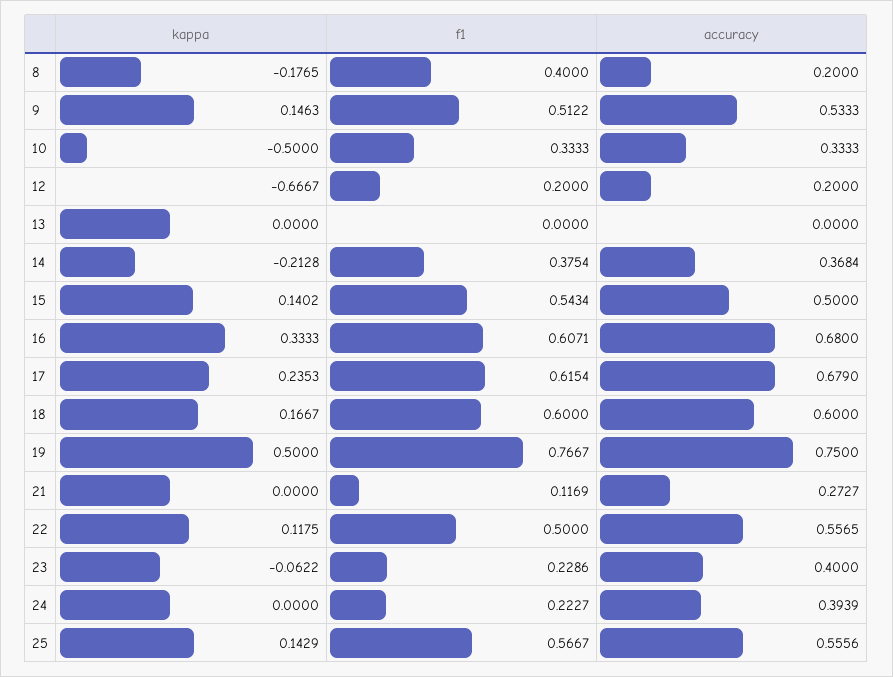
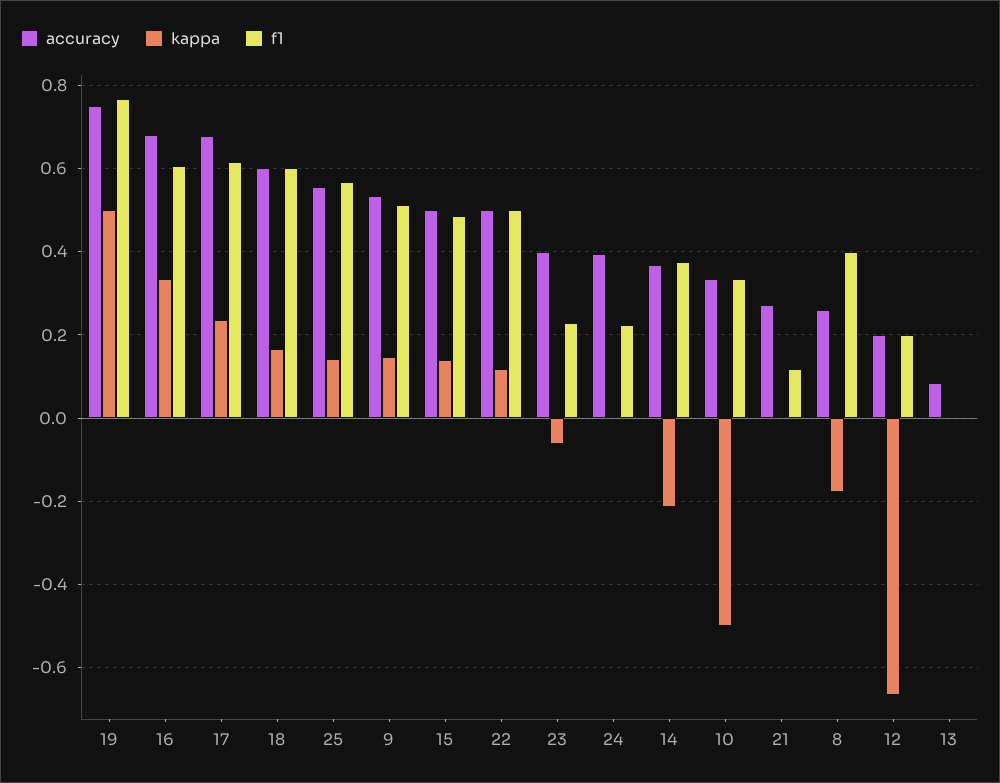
  {
    "kappa": {
      "8": -0.1765,
      "9": 0.1463,
      "10": -0.5,
      "12": -0.6667,
      "13": 0,
      "14": -0.2128,
      "15": 0.1402,
      "16": 0.3333,
      "17": 0.2353,
      "18": 0.1667,
      "19": 0.5,
      "21": 0,
      "22": 0.1175,
      "23": -0.0622,
      "24": 0,
      "25": 0.1429
    },
    "f1": {
      "8": 0.4,
      "9": 0.5122,
      "10": 0.3333,
      "12": 0.2,
      "13": 0,
      "14": 0.3754,
-     "15": 0.5434,
+     "15": 0.48,
      "16": 0.6071,
      "17": 0.6154,
      "18": 0.6,
      "19": 0.7667,
      "21": 0.1169,
      "22": 0.5,
      "23": 0.2286,
      "24": 0.2227,
      "25": 0.5667
    },
    "accuracy": {
-     "8": 0.2,
+     "8": 0.26,
      "9": 0.5333,
      "10": 0.3333,
      "12": 0.2,
-     "13": 0,
+     "13": 0.08,
      "14": 0.3684,
      "15": 0.5,
      "16": 0.68,
      "17": 0.679,
      "18": 0.6,
      "19": 0.75,
      "21": 0.2727,
-     "22": 0.5565,
+     "22": 0.5,
      "23": 0.4,
      "24": 0.3939,
      "25": 0.5556
    }
  }

